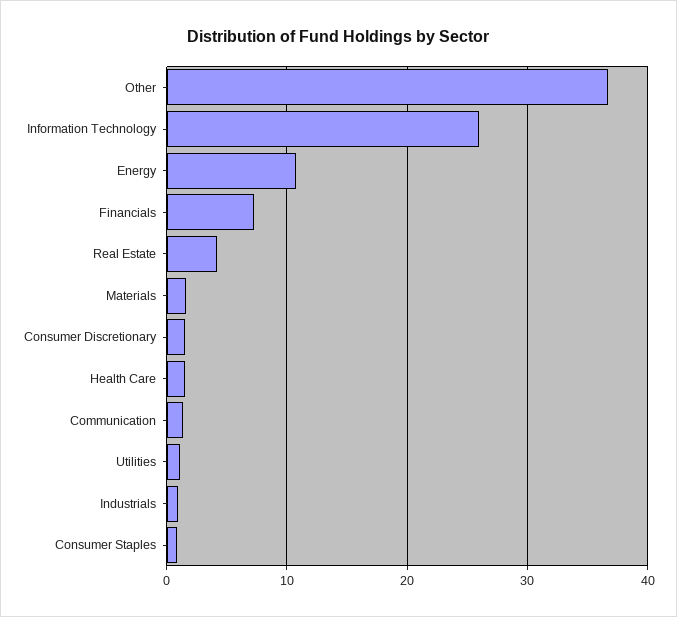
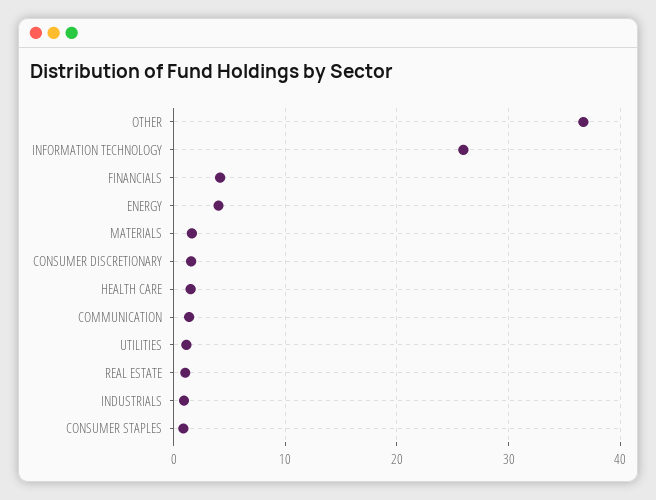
  {
    "Other": 37,
    "Information Technology": 26,
-   "Energy": 11,
+   "Energy": 4,
-   "Financials": 7,
+   "Financials": 4,
-   "Real Estate": 4,
+   "Real Estate": 1,
    "Materials": 2,
    "Consumer Discretionary": 2,
    "Health Care": 2,
    "Communication": 1,
    "Utilities": 1,
    "Industrials": 1,
    "Consumer Staples": 1
  }

